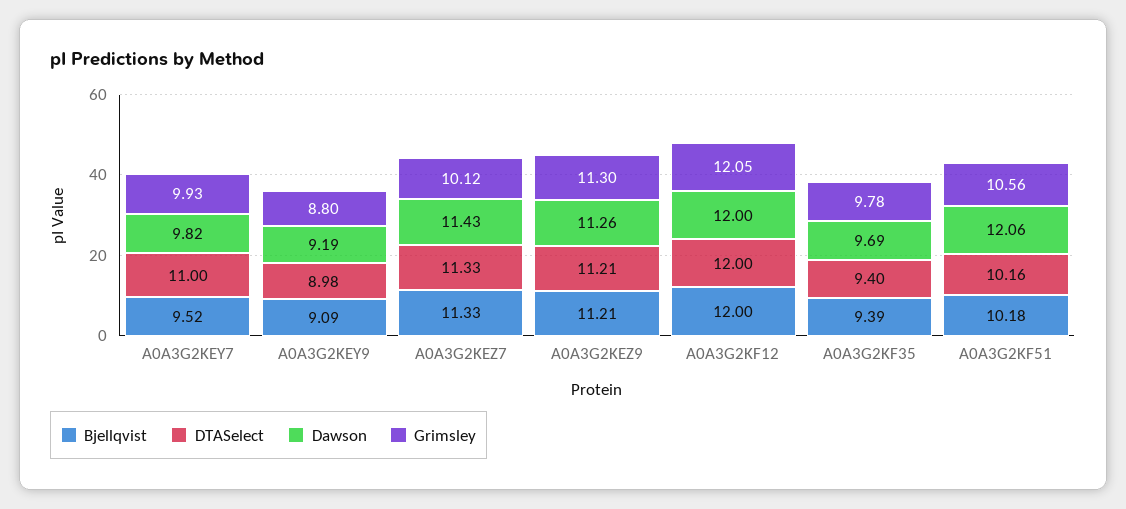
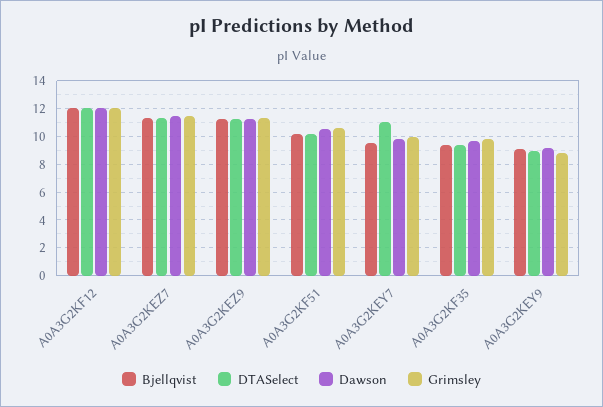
  {
    "Bjellqvist": {
      "A0A3G2KEY7": 9.52,
      "A0A3G2KEY9": 9.09,
      "A0A3G2KEZ7": 11.33,
      "A0A3G2KEZ9": 11.21,
      "A0A3G2KF12": 12,
      "A0A3G2KF35": 9.39,
      "A0A3G2KF51": 10.18
    },
    "DTASelect": {
      "A0A3G2KEY7": 11,
      "A0A3G2KEY9": 8.98,
      "A0A3G2KEZ7": 11.33,
      "A0A3G2KEZ9": 11.21,
      "A0A3G2KF12": 12,
      "A0A3G2KF35": 9.4,
      "A0A3G2KF51": 10.16
    },
    "Dawson": {
      "A0A3G2KEY7": 9.82,
      "A0A3G2KEY9": 9.19,
      "A0A3G2KEZ7": 11.43,
      "A0A3G2KEZ9": 11.26,
      "A0A3G2KF12": 12,
      "A0A3G2KF35": 9.69,
-     "A0A3G2KF51": 12.06
+     "A0A3G2KF51": 10.5
    },
    "Grimsley": {
      "A0A3G2KEY7": 9.93,
      "A0A3G2KEY9": 8.8,
-     "A0A3G2KEZ7": 10.12,
+     "A0A3G2KEZ7": 11.5,
      "A0A3G2KEZ9": 11.3,
      "A0A3G2KF12": 12.05,
      "A0A3G2KF35": 9.78,
      "A0A3G2KF51": 10.56
    }
  }

